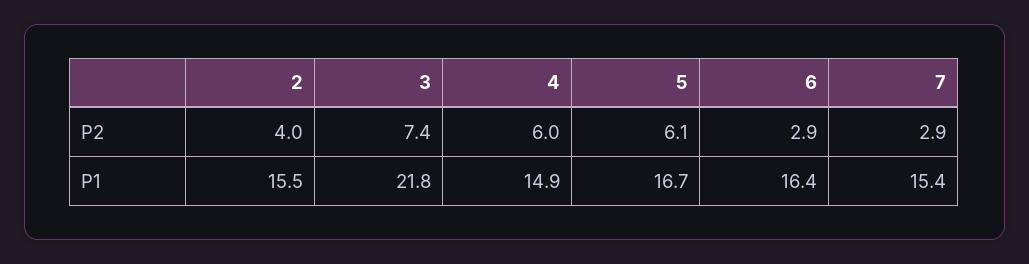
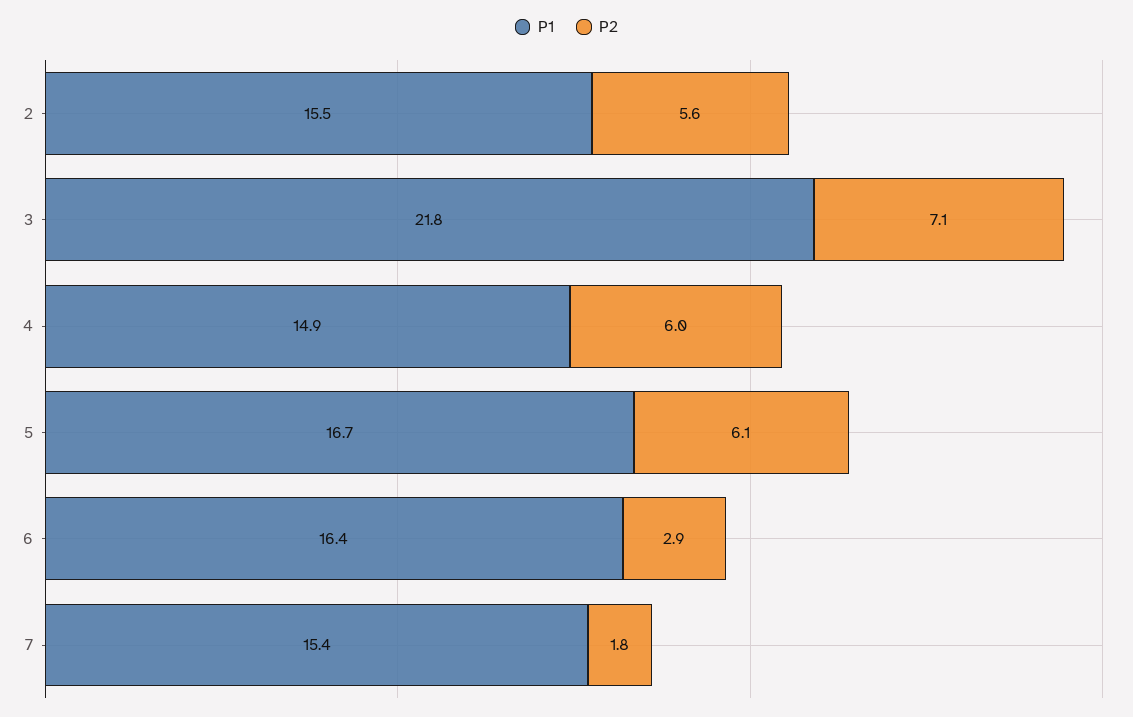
  {
    "P2": {
-     "2": 4,
+     "2": 5.6,
-     "3": 7.4,
+     "3": 7.1,
      "4": 6,
      "5": 6.1,
      "6": 2.9,
-     "7": 2.9
+     "7": 1.8
    },
    "P1": {
      "2": 15.5,
      "3": 21.8,
      "4": 14.9,
      "5": 16.7,
      "6": 16.4,
      "7": 15.4
    }
  }

